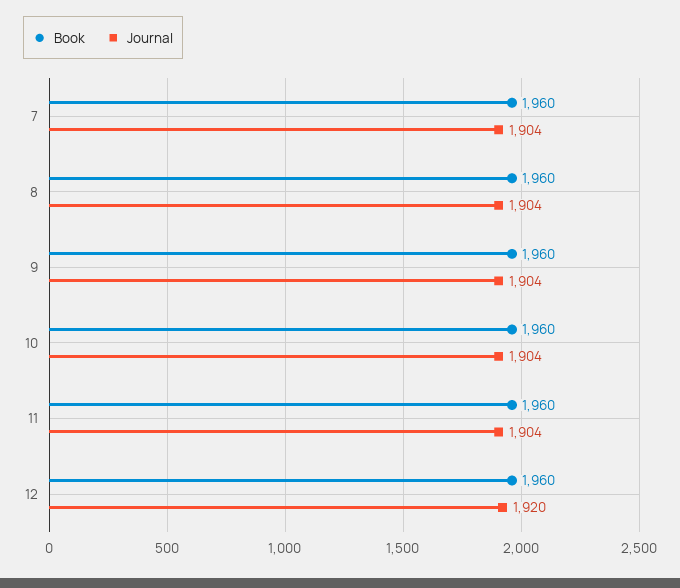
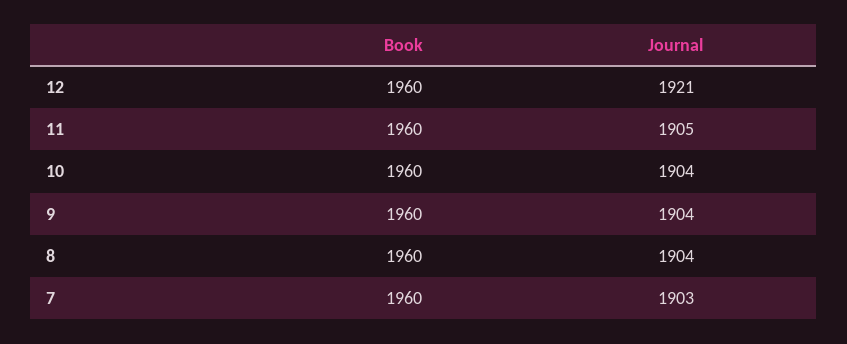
  {
    "Book": {
      "7": 1960,
      "8": 1960,
      "9": 1960,
      "10": 1960,
      "11": 1960,
      "12": 1960
    },
    "Journal": {
-     "7": 1904,
+     "7": 1903,
      "8": 1904,
      "9": 1904,
      "10": 1904,
-     "11": 1904,
+     "11": 1905,
-     "12": 1920
+     "12": 1921
    }
  }

